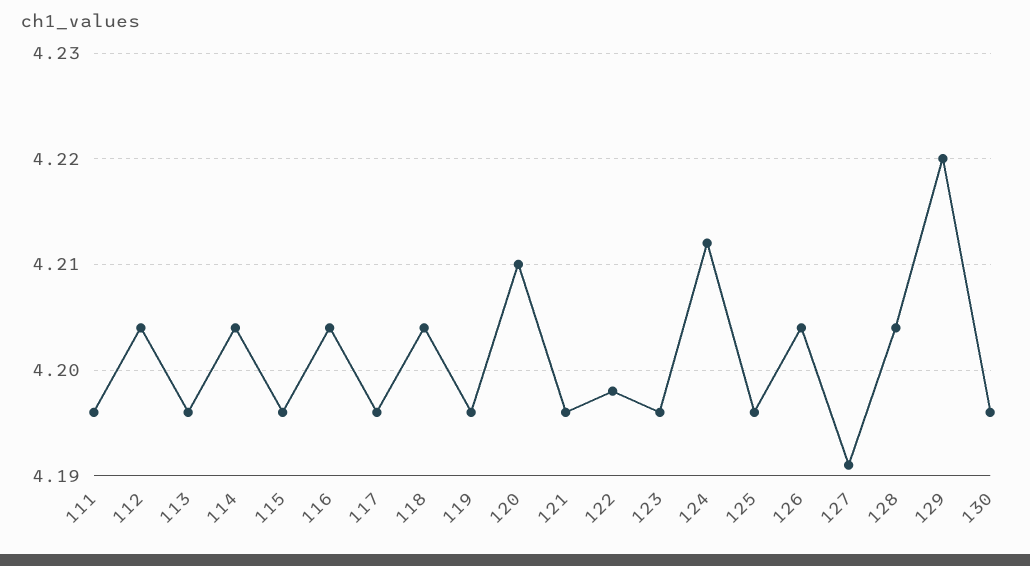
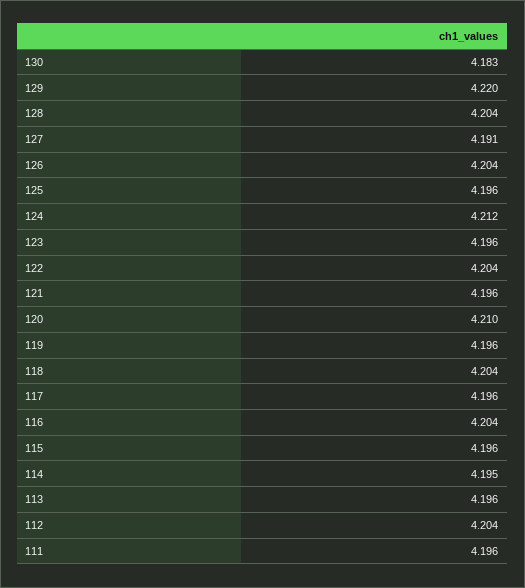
  {
    "111": 4.196,
    "112": 4.204,
    "113": 4.196,
-   "114": 4.204,
+   "114": 4.195,
    "115": 4.196,
    "116": 4.204,
    "117": 4.196,
    "118": 4.204,
    "119": 4.196,
    "120": 4.21,
    "121": 4.196,
-   "122": 4.198,
+   "122": 4.204,
    "123": 4.196,
    "124": 4.212,
    "125": 4.196,
    "126": 4.204,
    "127": 4.191,
    "128": 4.204,
    "129": 4.22,
-   "130": 4.196
+   "130": 4.183
  }

